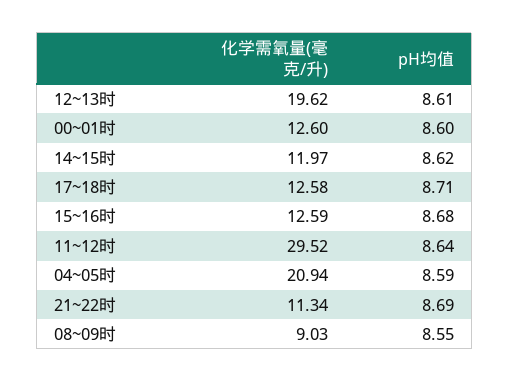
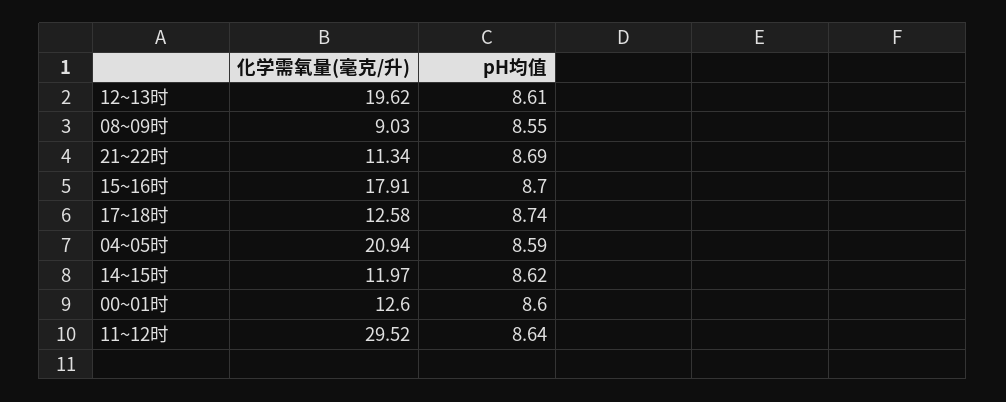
  {
    "化学需氧量(毫克/升)": {
      "12~13时": 19.62,
      "00~01时": 12.6,
      "14~15时": 11.97,
      "17~18时": 12.58,
-     "15~16时": 12.59,
+     "15~16时": 17.91,
      "11~12时": 29.52,
      "04~05时": 20.94,
      "21~22时": 11.34,
      "08~09时": 9.03
    },
    "pH均值": {
      "12~13时": 8.61,
      "00~01时": 8.6,
      "14~15时": 8.62,
-     "17~18时": 8.71,
+     "17~18时": 8.74,
-     "15~16时": 8.68,
+     "15~16时": 8.7,
      "11~12时": 8.64,
      "04~05时": 8.59,
      "21~22时": 8.69,
      "08~09时": 8.55
    }
  }

